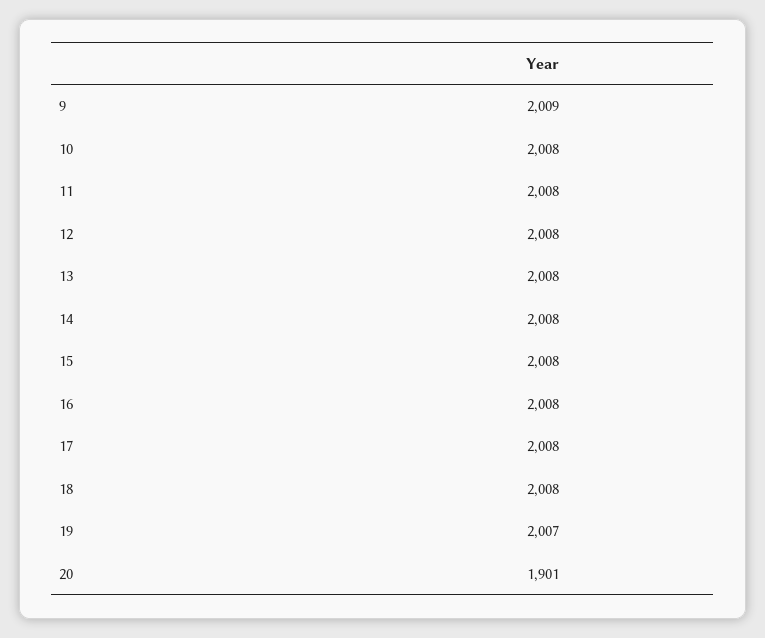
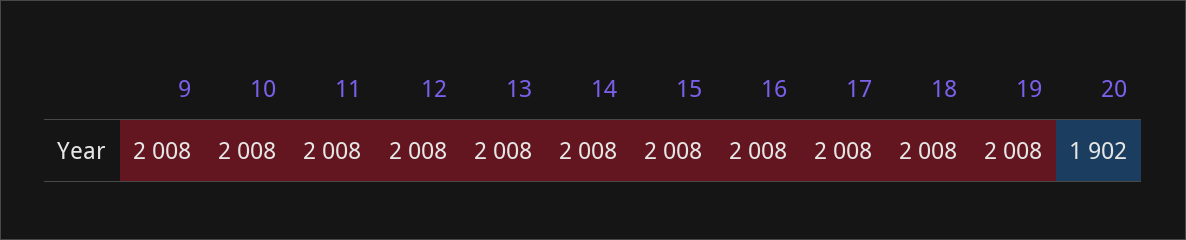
  {
-   "9": 2009,
+   "9": 2008,
    "10": 2008,
    "11": 2008,
    "12": 2008,
    "13": 2008,
    "14": 2008,
    "15": 2008,
    "16": 2008,
    "17": 2008,
    "18": 2008,
-   "19": 2007,
+   "19": 2008,
-   "20": 1901
+   "20": 1902
  }

